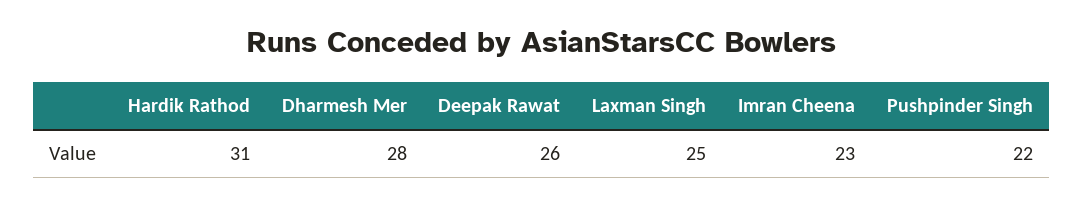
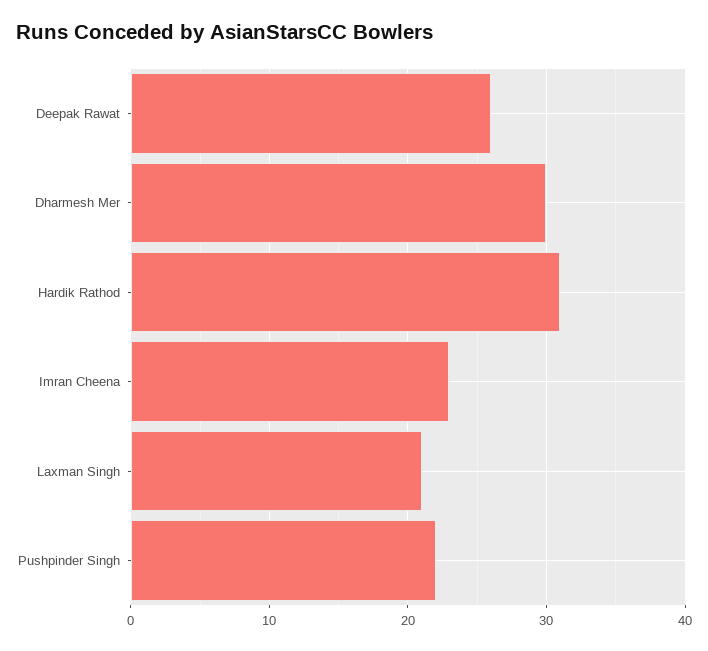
  {
    "Hardik Rathod": 31,
-   "Dharmesh Mer": 28,
+   "Dharmesh Mer": 30,
    "Deepak Rawat": 26,
-   "Laxman Singh": 25,
+   "Laxman Singh": 21,
    "Imran Cheena": 23,
    "Pushpinder Singh": 22
  }

